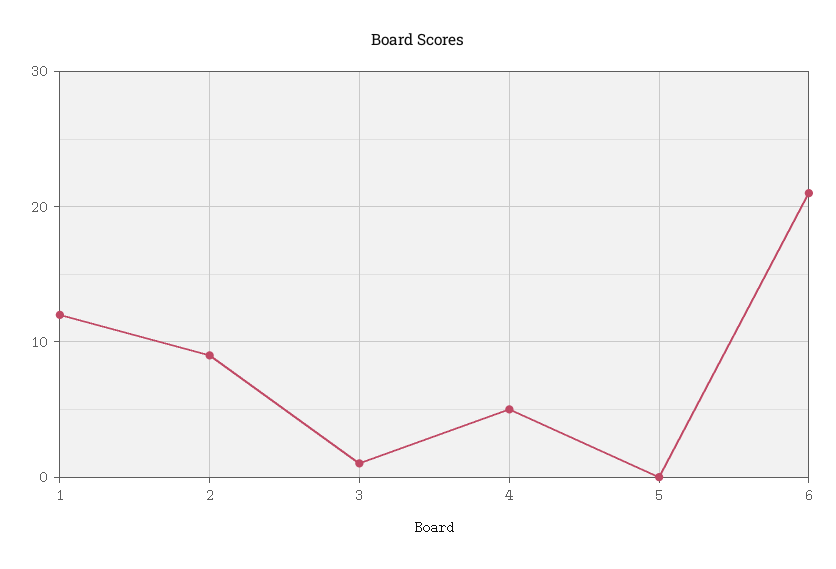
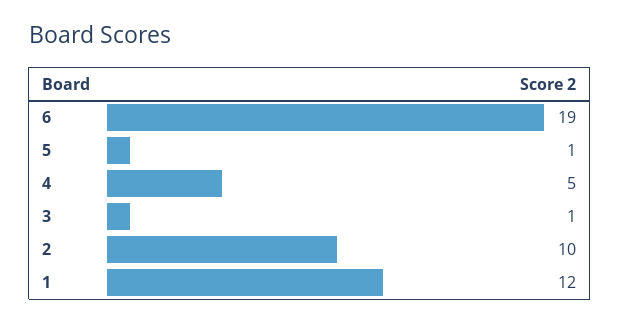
  {
    "1": 12,
-   "2": 9,
+   "2": 10,
    "3": 1,
    "4": 5,
-   "5": 0,
+   "5": 1,
-   "6": 21
+   "6": 19
  }

